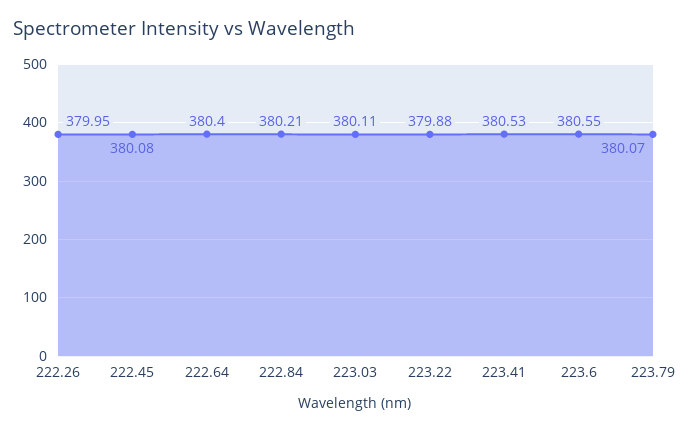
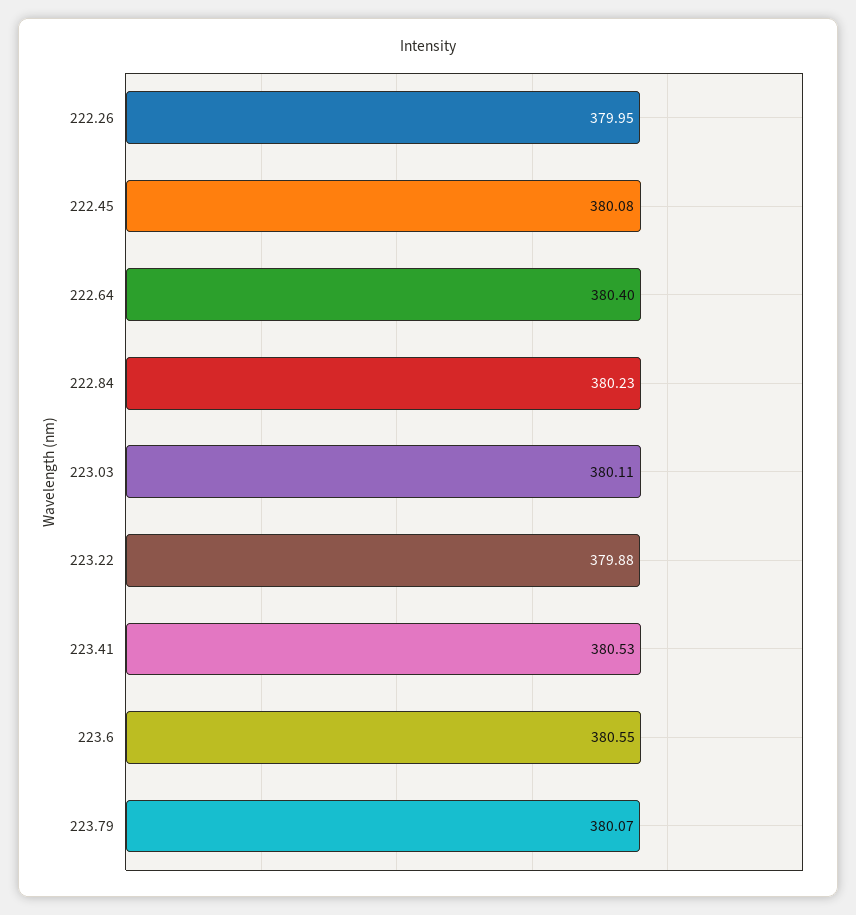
  {
    "222.26": 379.95,
    "222.45": 380.08,
    "222.64": 380.4,
-   "222.84": 380.21,
+   "222.84": 380.23,
    "223.03": 380.11,
    "223.22": 379.88,
    "223.41": 380.53,
    "223.6": 380.55,
    "223.79": 380.07
  }

